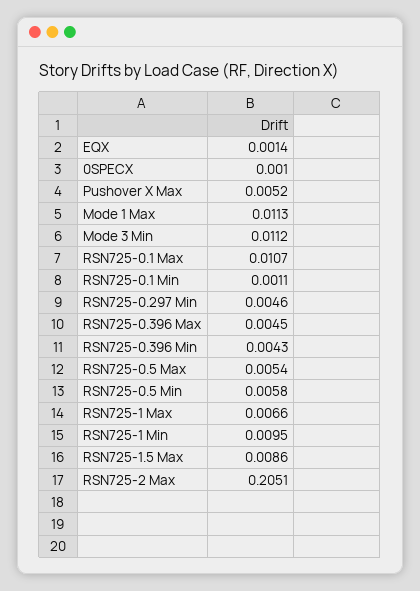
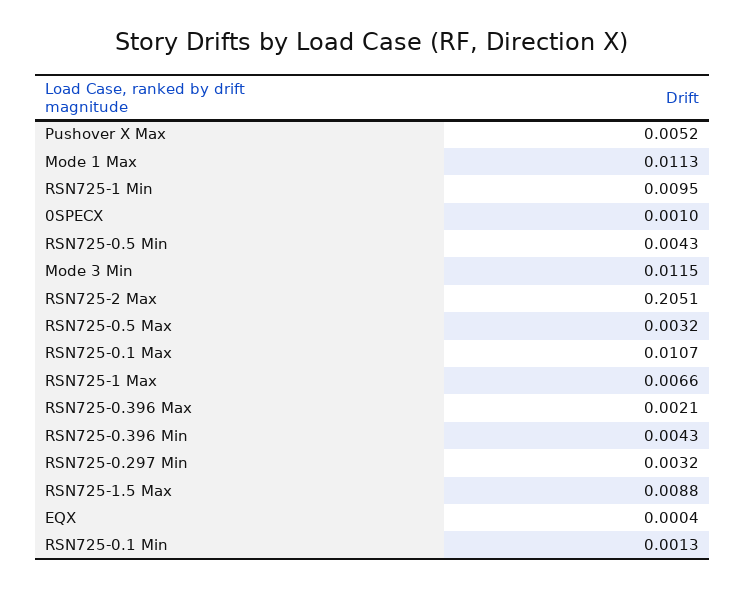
  {
-   "EQX": 0.0014,
+   "EQX": 0.0004,
    "0SPECX": 0.001,
    "Pushover X Max": 0.0052,
    "Mode 1 Max": 0.0113,
-   "Mode 3 Min": 0.0112,
+   "Mode 3 Min": 0.0115,
    "RSN725-0.1 Max": 0.0107,
-   "RSN725-0.1 Min": 0.0011,
+   "RSN725-0.1 Min": 0.0013,
-   "RSN725-0.297 Min": 0.0046,
+   "RSN725-0.297 Min": 0.0032,
-   "RSN725-0.396 Max": 0.0045,
+   "RSN725-0.396 Max": 0.0021,
    "RSN725-0.396 Min": 0.0043,
-   "RSN725-0.5 Max": 0.0054,
+   "RSN725-0.5 Max": 0.0032,
-   "RSN725-0.5 Min": 0.0058,
+   "RSN725-0.5 Min": 0.0043,
    "RSN725-1 Max": 0.0066,
    "RSN725-1 Min": 0.0095,
-   "RSN725-1.5 Max": 0.0086,
+   "RSN725-1.5 Max": 0.0088,
    "RSN725-2 Max": 0.2051
  }

